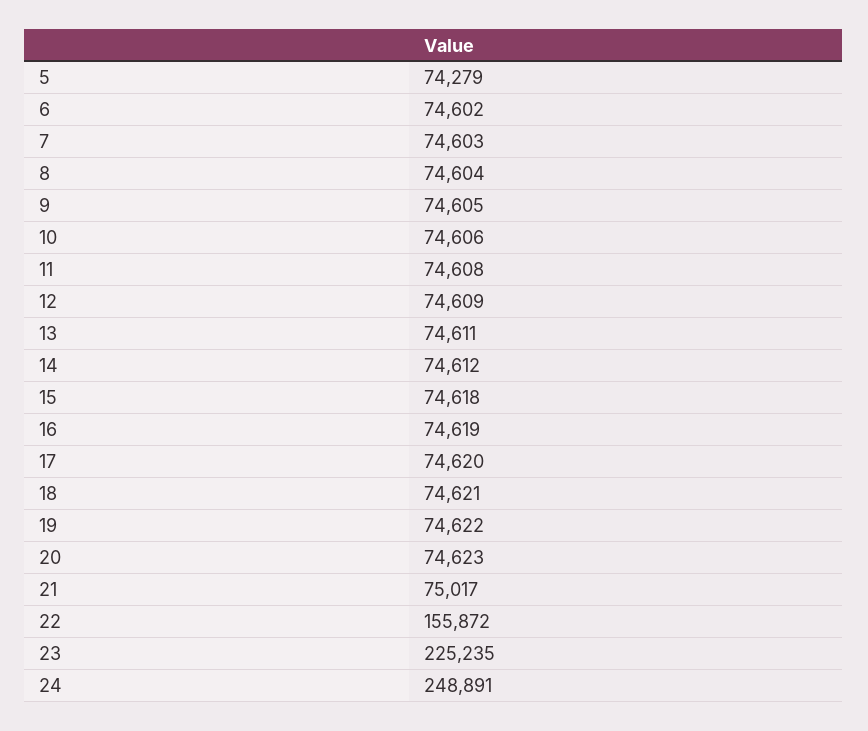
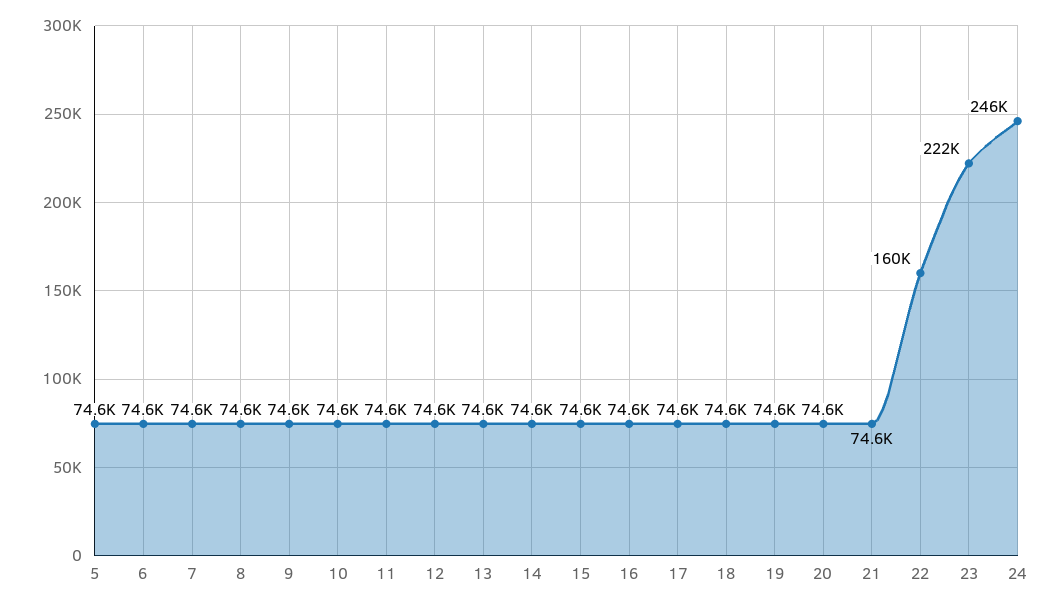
  {
-   "5": 74279,
+   "5": 74600,
    "6": 74602,
    "7": 74603,
    "8": 74604,
    "9": 74605,
    "10": 74606,
    "11": 74608,
    "12": 74609,
    "13": 74611,
    "14": 74612,
    "15": 74618,
    "16": 74619,
    "17": 74620,
    "18": 74621,
    "19": 74622,
    "20": 74623,
-   "21": 75017,
+   "21": 74600,
-   "22": 155872,
+   "22": 160000,
-   "23": 225235,
+   "23": 222000,
-   "24": 248891
+   "24": 246000
  }

